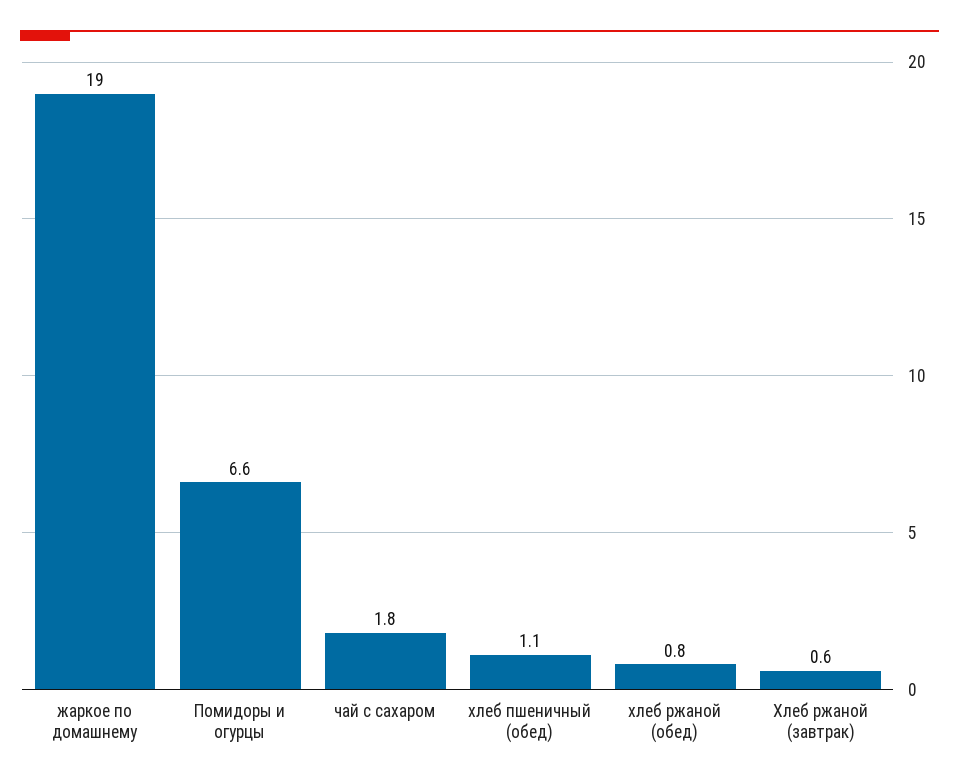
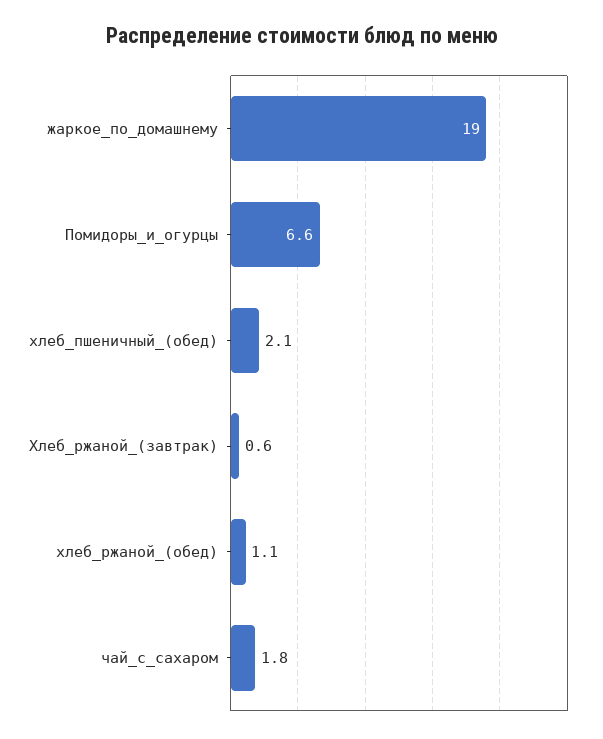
  {
    "жаркое по домашнему": 19,
    "Помидоры и огурцы": 6.6,
    "чай с сахаром": 1.8,
-   "хлеб пшеничный (обед)": 1.1,
+   "хлеб пшеничный (обед)": 2.1,
-   "хлеб ржаной (обед)": 0.8,
+   "хлеб ржаной (обед)": 1.1,
    "Хлеб ржаной (завтрак)": 0.6
  }

